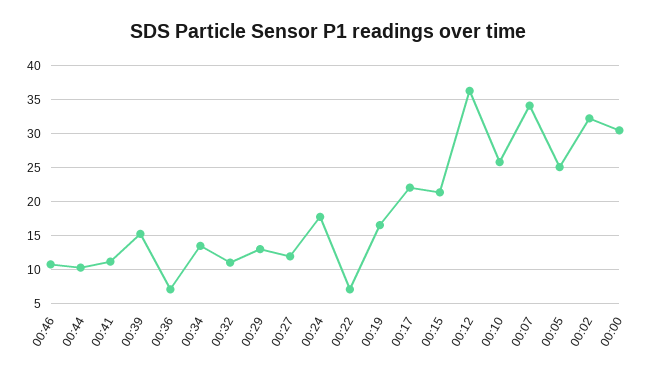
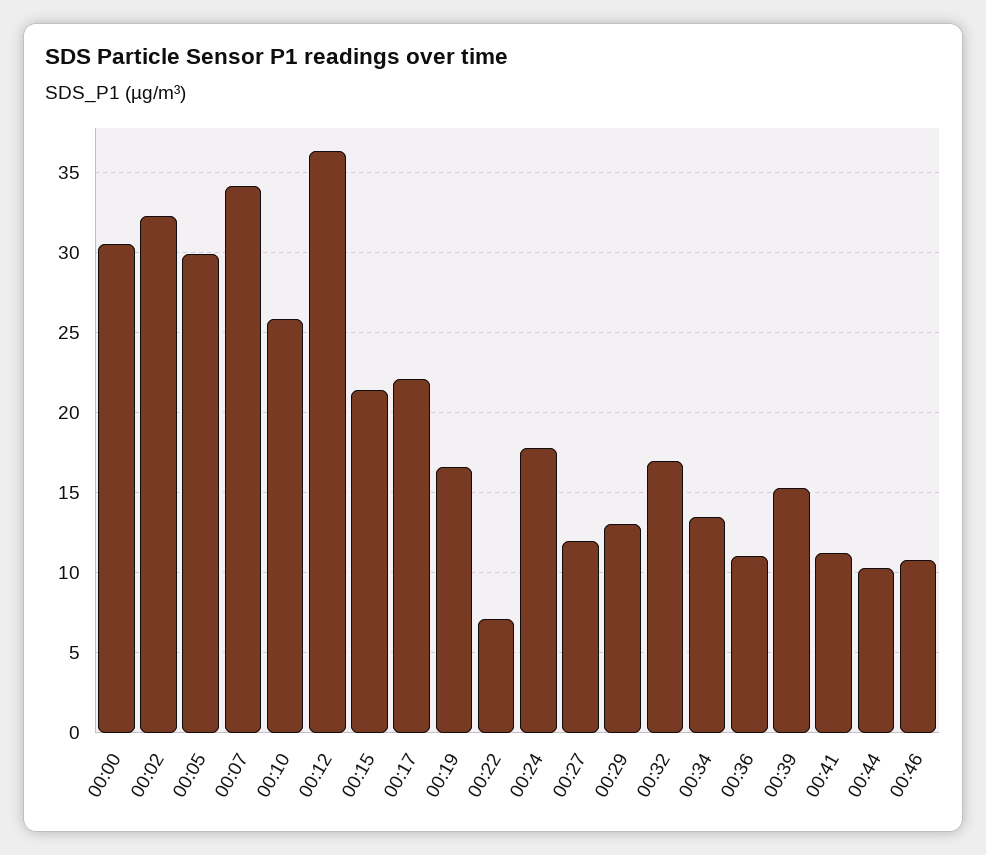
  {
    "00:46": 11,
    "00:44": 10.5,
    "00:41": 11,
    "00:39": 15.5,
-   "00:36": 7,
+   "00:36": 11,
    "00:34": 13.5,
-   "00:32": 11,
+   "00:32": 17,
    "00:29": 13,
    "00:27": 12,
    "00:24": 18,
    "00:22": 7,
    "00:19": 16.5,
    "00:17": 22,
    "00:15": 21.5,
    "00:12": 36.5,
    "00:10": 26,
    "00:07": 34,
-   "00:05": 25,
+   "00:05": 30,
    "00:02": 32.5,
    "00:00": 30.5
  }

